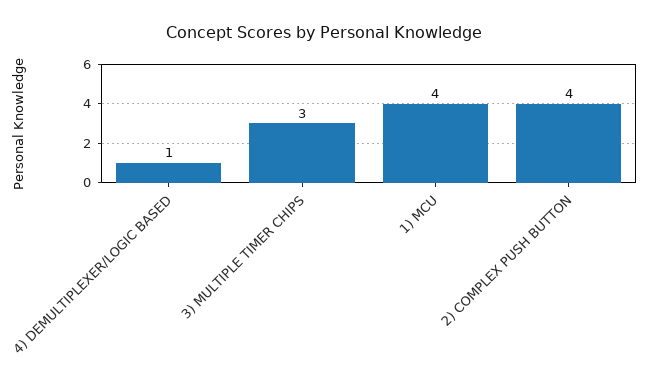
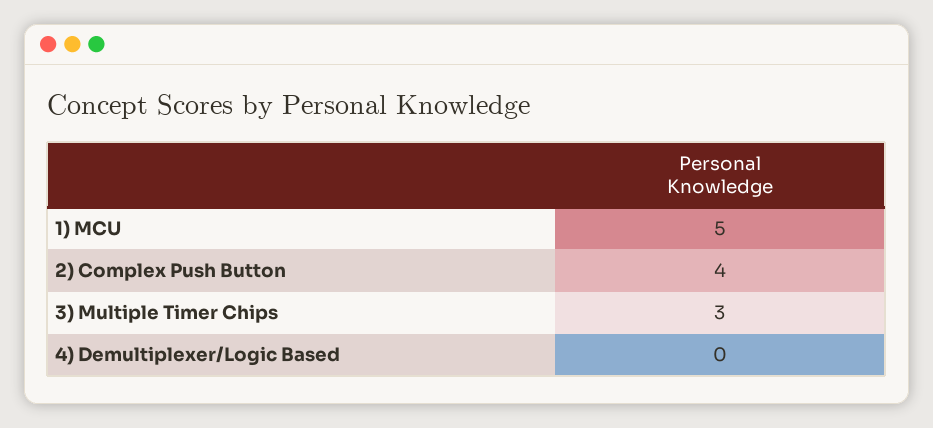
  {
-   "4) DEMULTIPLEXER/LOGIC BASED": 1,
+   "4) DEMULTIPLEXER/LOGIC BASED": 0,
    "3) MULTIPLE TIMER CHIPS": 3,
-   "1) MCU": 4,
+   "1) MCU": 5,
    "2) COMPLEX PUSH BUTTON": 4
  }

